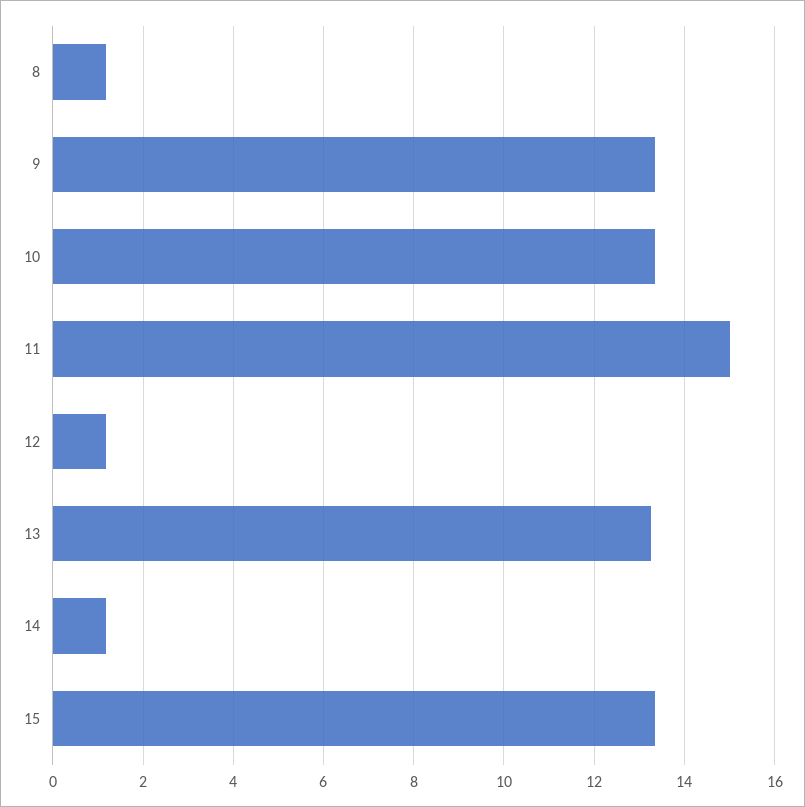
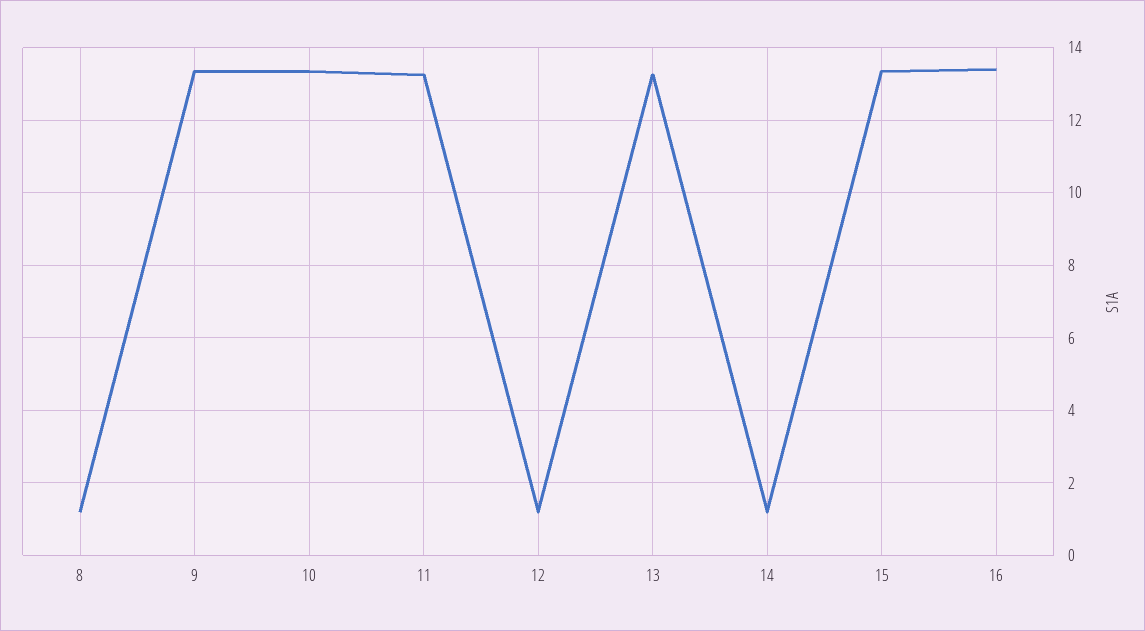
  {
    "8": 1.2,
    "9": 13.4,
    "10": 13.4,
-   "11": 15,
+   "11": 13.2,
    "12": 1.2,
    "13": 13.2,
    "14": 1.2,
-   "15": 13.4
+   "15": 13.4,
+   "16": 13.4
  }

